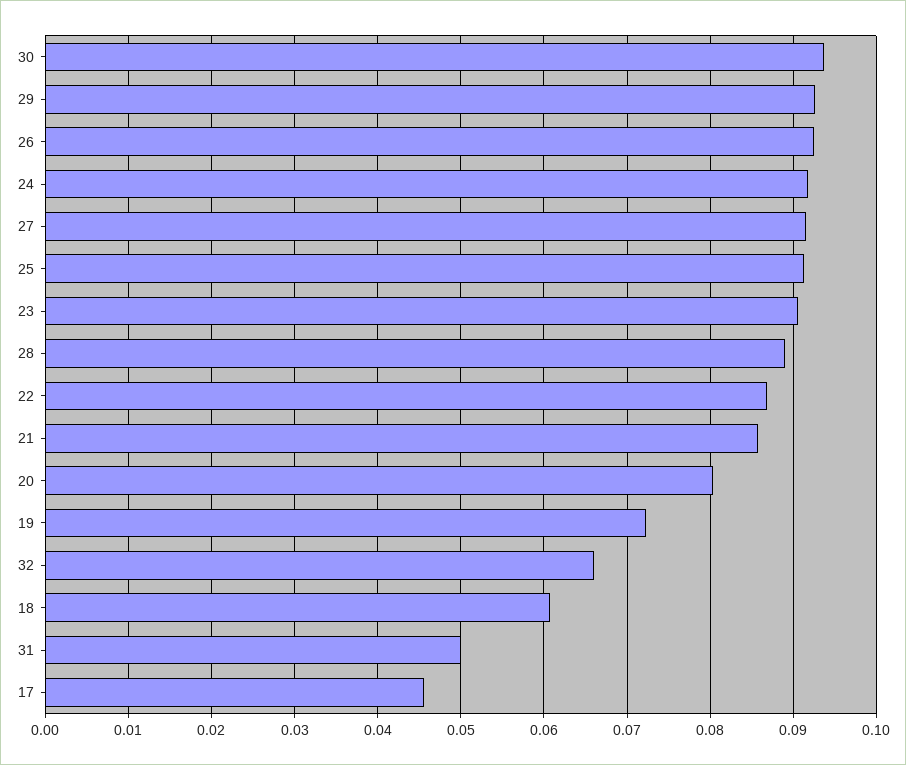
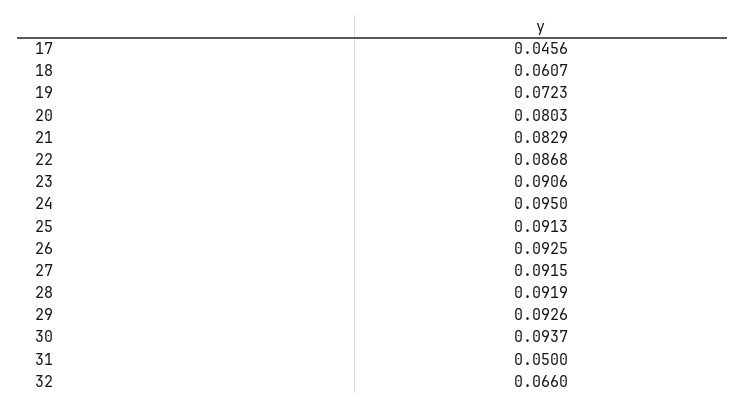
  {
    "30": 0.0937,
    "29": 0.0926,
    "26": 0.0925,
-   "24": 0.092,
+   "24": 0.095,
    "27": 0.0915,
    "25": 0.0913,
    "23": 0.0906,
-   "28": 0.089,
+   "28": 0.0919,
    "22": 0.0868,
-   "21": 0.086,
+   "21": 0.0829,
    "20": 0.0803,
    "19": 0.0723,
    "32": 0.066,
    "18": 0.0607,
    "31": 0.05,
    "17": 0.0456
  }

